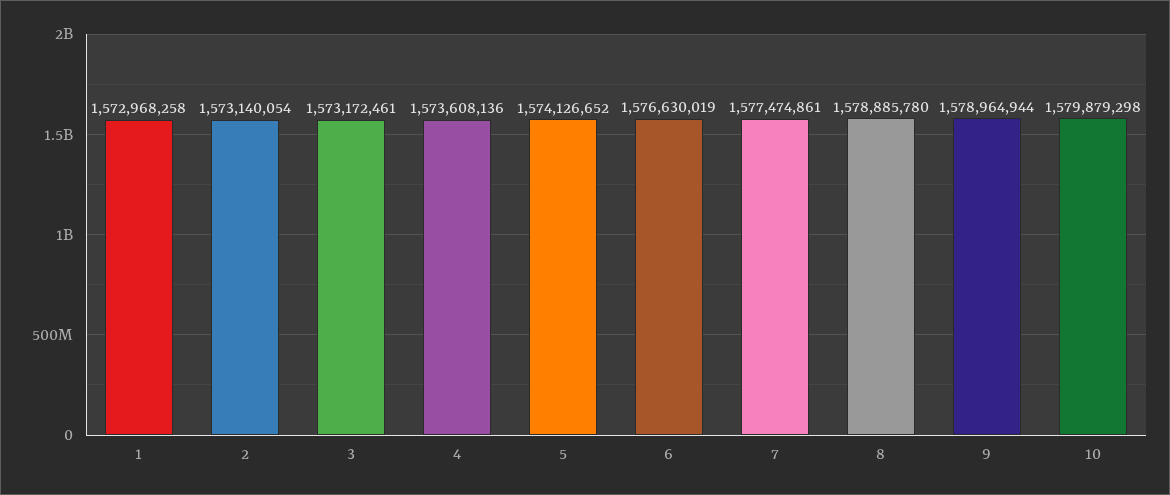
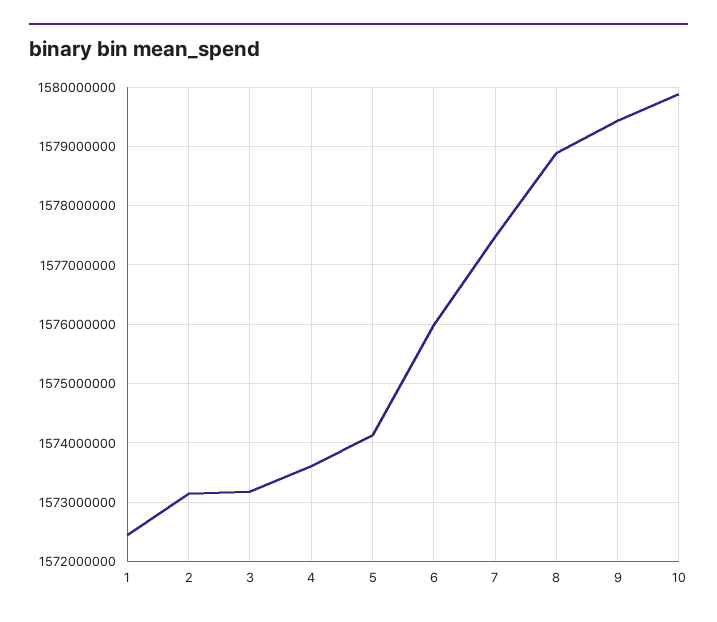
  {
-   "1": 1572968258,
+   "1": 1572400000,
    "2": 1573140054,
    "3": 1573172461,
    "4": 1573608136,
    "5": 1574126652,
-   "6": 1576630019,
+   "6": 1576000000,
    "7": 1577474861,
    "8": 1578885780,
-   "9": 1578964944,
+   "9": 1579400000,
    "10": 1579879298
  }

